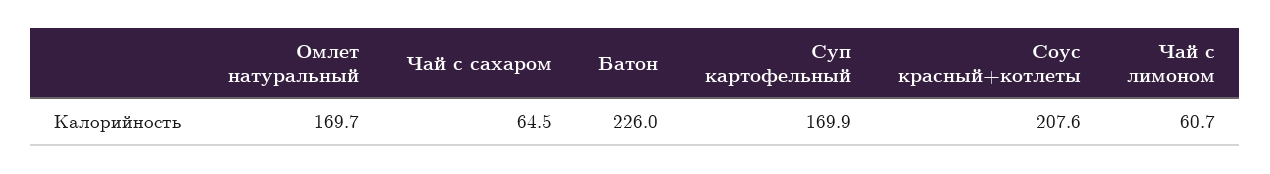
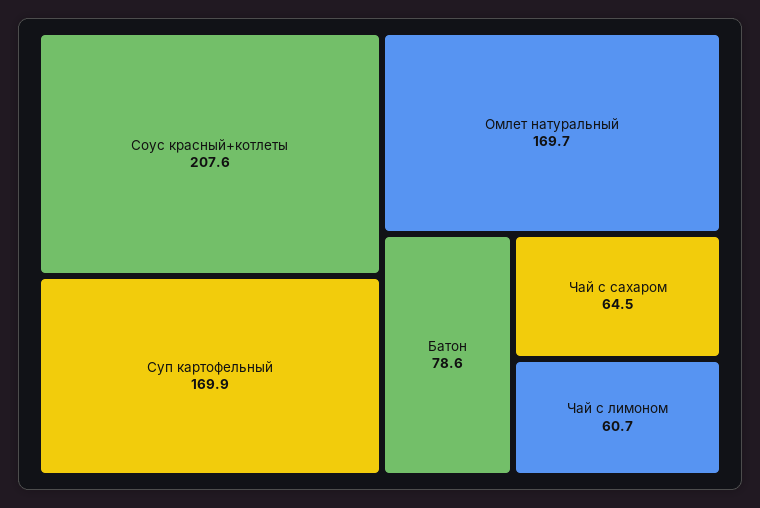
  {
    "Омлет натуральный": 169.7,
    "Чай с сахаром": 64.5,
-   "Батон": 226,
+   "Батон": 78.6,
    "Суп картофельный": 169.9,
    "Соус красный+котлеты": 207.6,
    "Чай с лимоном": 60.7
  }

